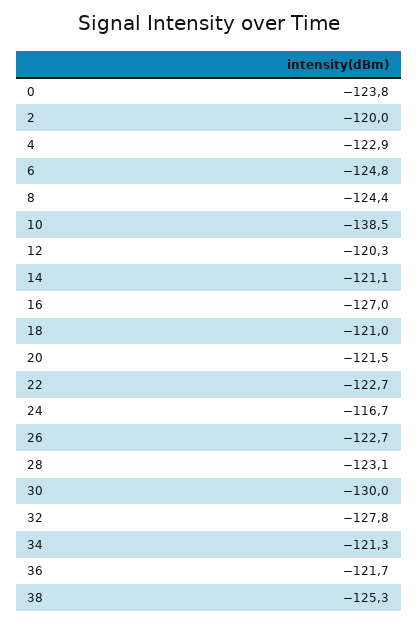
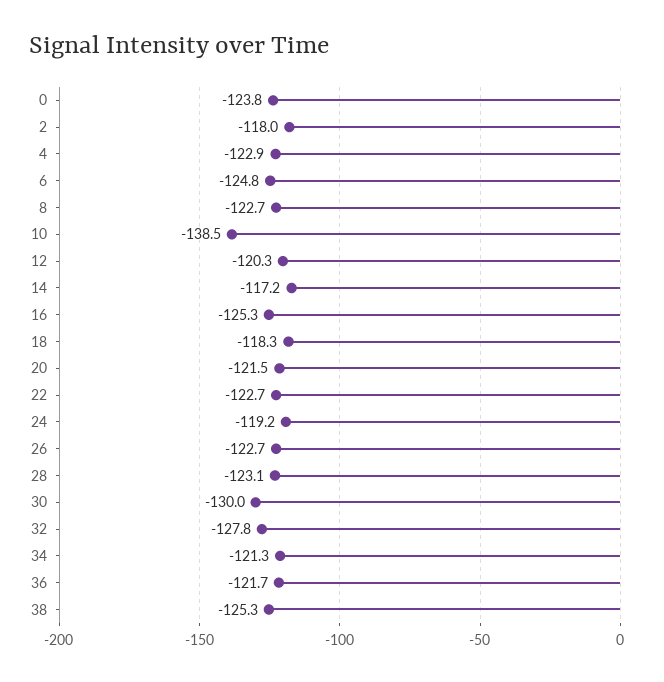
  {
    "0": -123.8,
-   "2": -120,
+   "2": -118,
    "4": -122.9,
    "6": -124.8,
-   "8": -124.4,
+   "8": -122.7,
    "10": -138.5,
    "12": -120.3,
-   "14": -121.1,
+   "14": -117.2,
-   "16": -127,
+   "16": -125.3,
-   "18": -121,
+   "18": -118.3,
    "20": -121.5,
    "22": -122.7,
-   "24": -116.7,
+   "24": -119.2,
    "26": -122.7,
    "28": -123.1,
    "30": -130,
    "32": -127.8,
    "34": -121.3,
    "36": -121.7,
    "38": -125.3
  }

